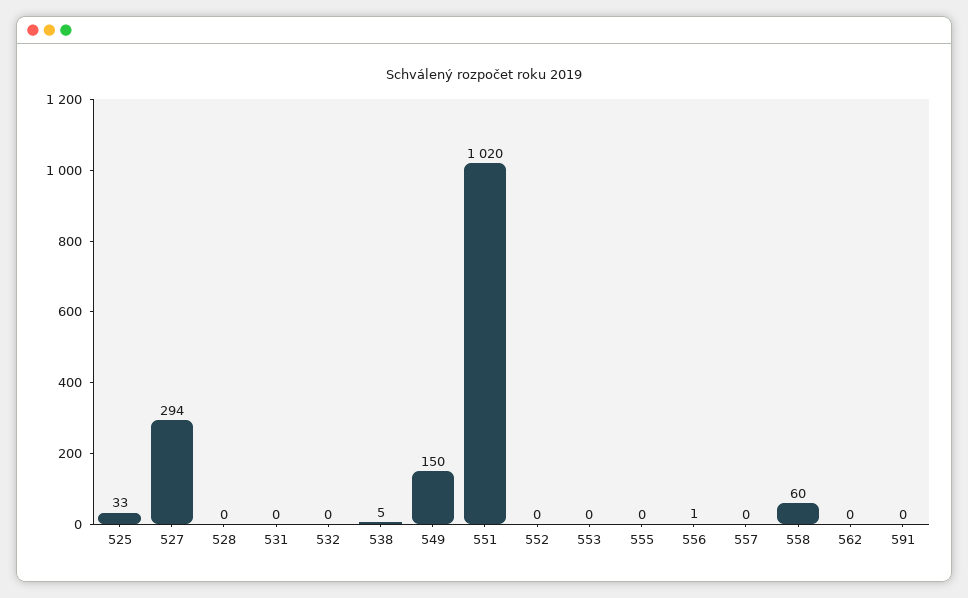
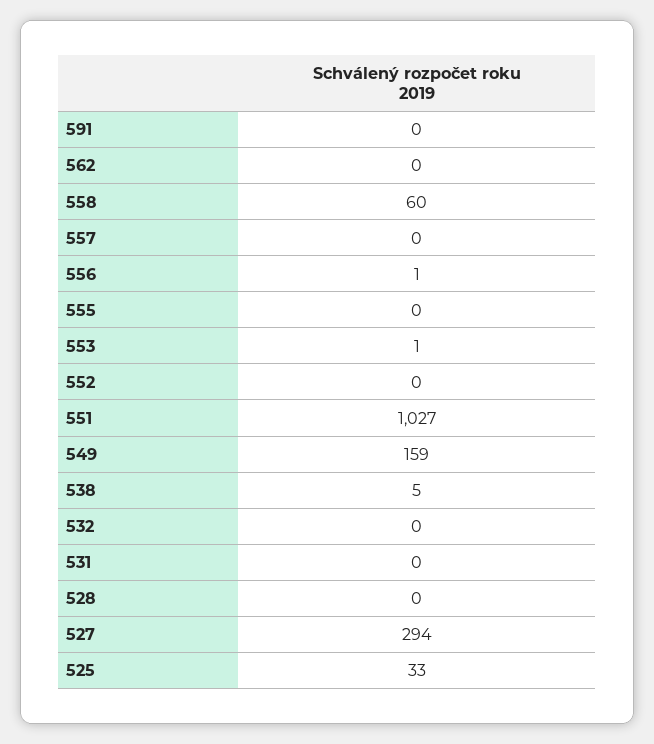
  {
    "525": 33,
    "527": 294,
    "528": 0,
    "531": 0,
    "532": 0,
    "538": 5,
-   "549": 150,
+   "549": 159,
-   "551": 1020,
+   "551": 1027,
    "552": 0,
-   "553": 0,
+   "553": 1,
    "555": 0,
    "556": 1,
    "557": 0,
    "558": 60,
    "562": 0,
    "591": 0
  }

